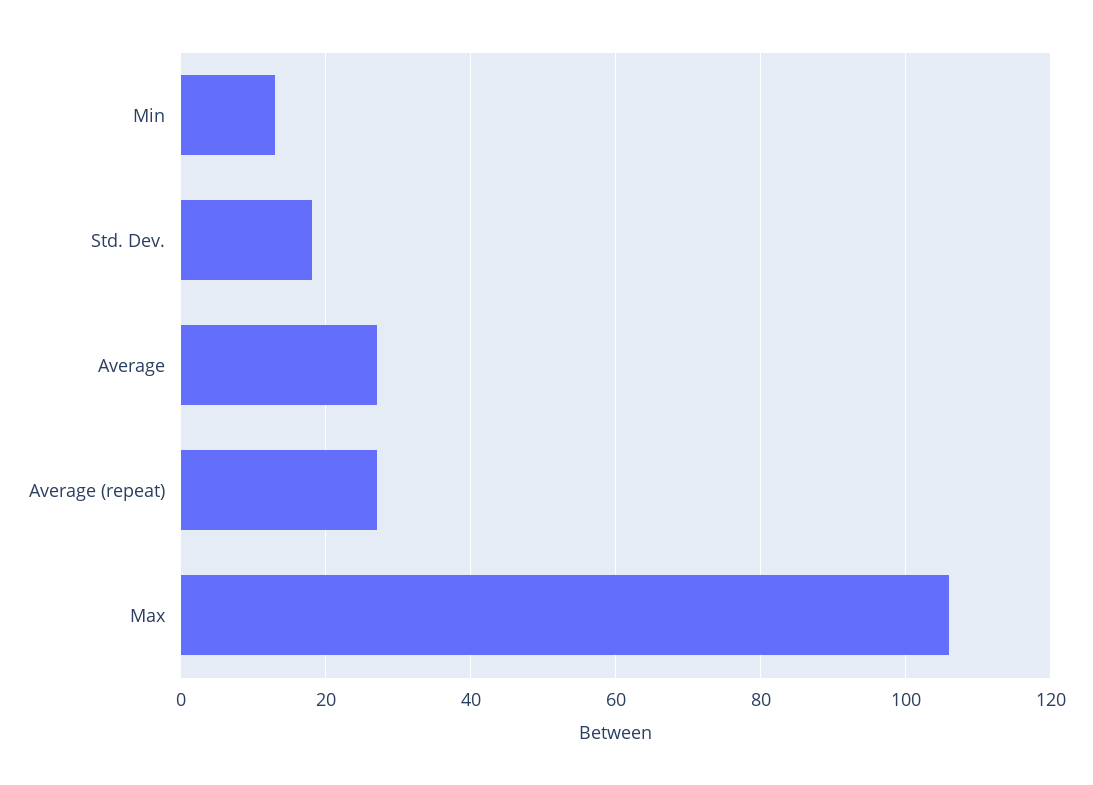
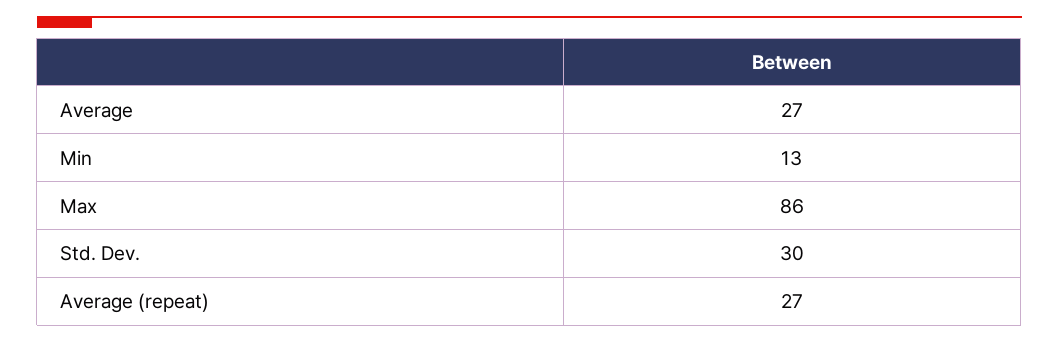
  {
    "Min": 13,
-   "Std. Dev.": 18,
+   "Std. Dev.": 30,
    "Average": 27,
    "Average (repeat)": 27,
-   "Max": 106
+   "Max": 86
  }

